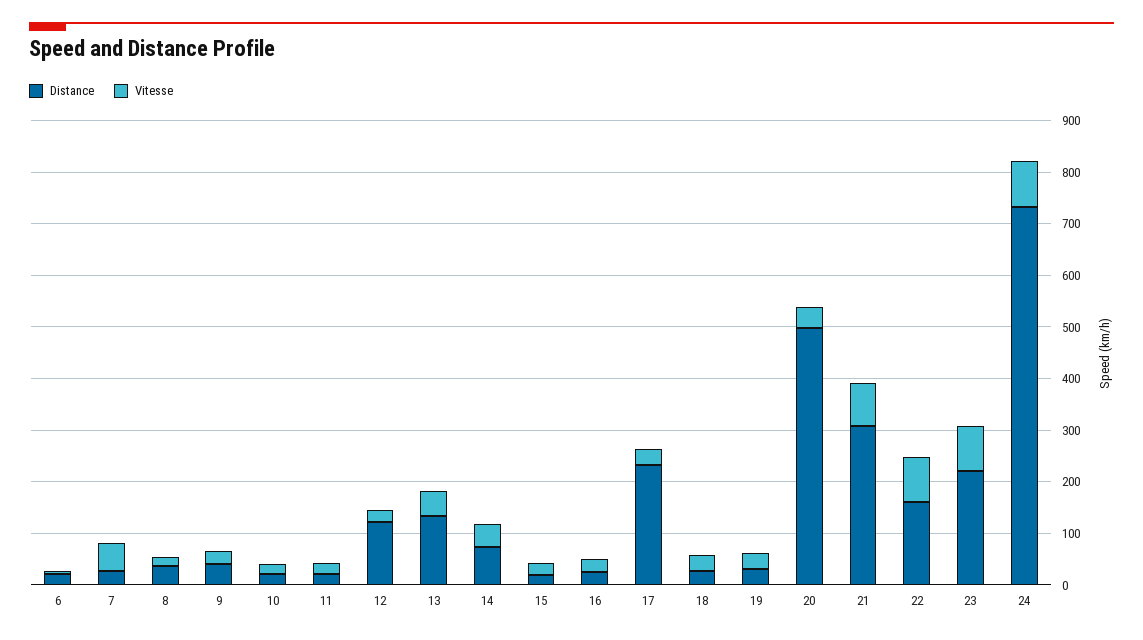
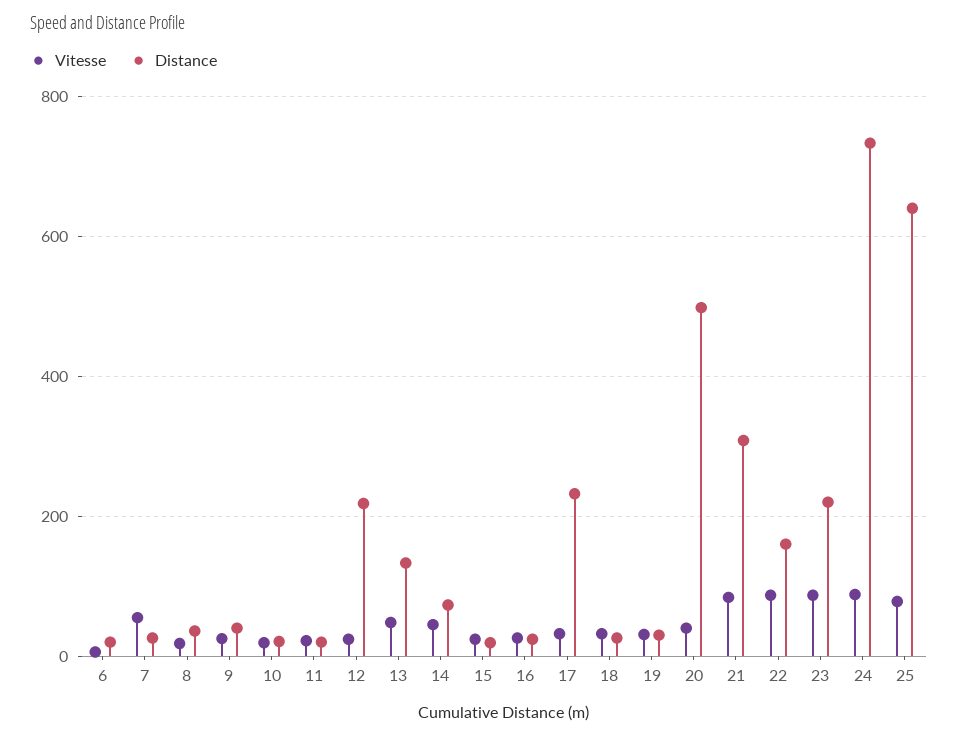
  {
    "Distance": {
      "6": 20,
      "7": 20,
      "8": 40,
      "9": 40,
      "10": 20,
      "11": 20,
-     "12": 120,
+     "12": 220,
      "13": 140,
      "14": 80,
      "15": 20,
      "16": 20,
      "17": 240,
      "18": 20,
      "19": 40,
      "20": 500,
      "21": 300,
      "22": 160,
      "23": 220,
-     "24": 740
+     "24": 740,
+     "25": 640
    },
    "Vitesse": {
      "6": 0,
      "7": 60,
      "8": 20,
      "9": 20,
      "10": 20,
      "11": 20,
      "12": 20,
      "13": 40,
      "14": 40,
      "15": 20,
      "16": 20,
      "17": 40,
      "18": 40,
      "19": 40,
      "20": 40,
      "21": 80,
      "22": 80,
      "23": 80,
-     "24": 80
+     "24": 80,
+     "25": 80
    }
  }

